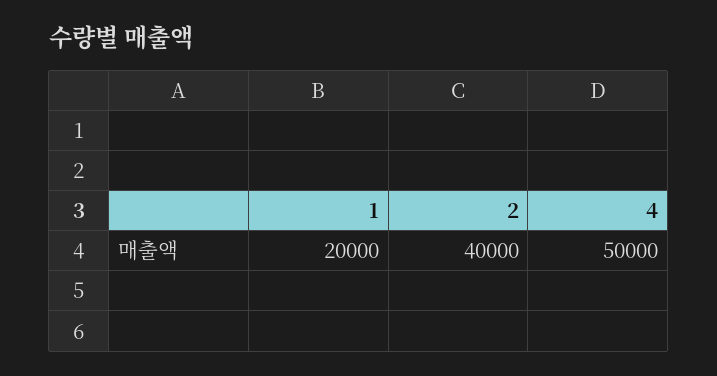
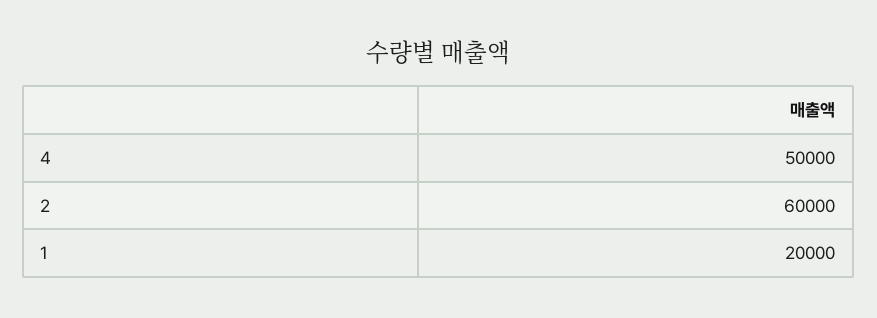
  {
    "1": 20000,
-   "2": 40000,
+   "2": 60000,
    "4": 50000
  }

